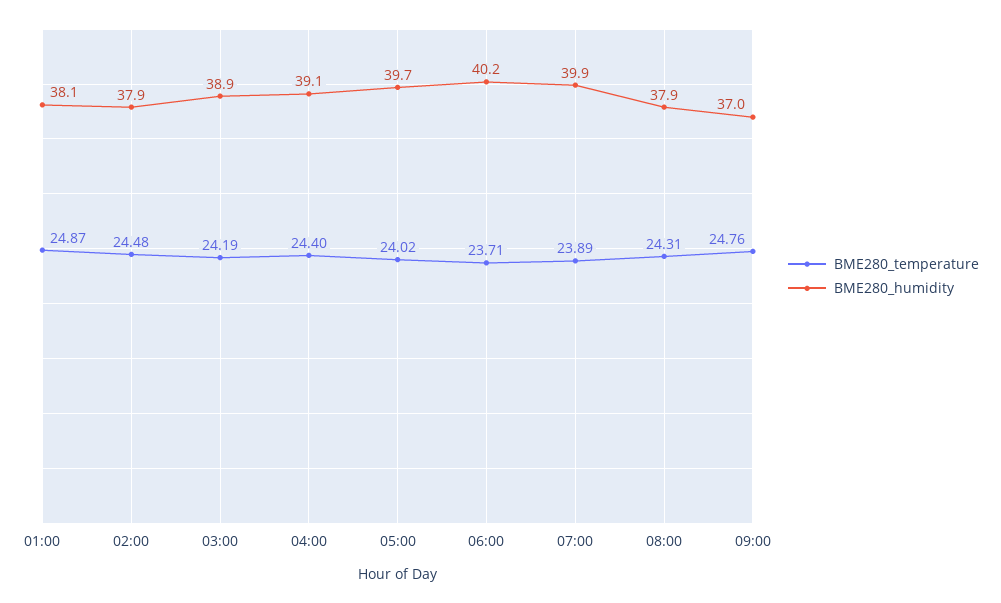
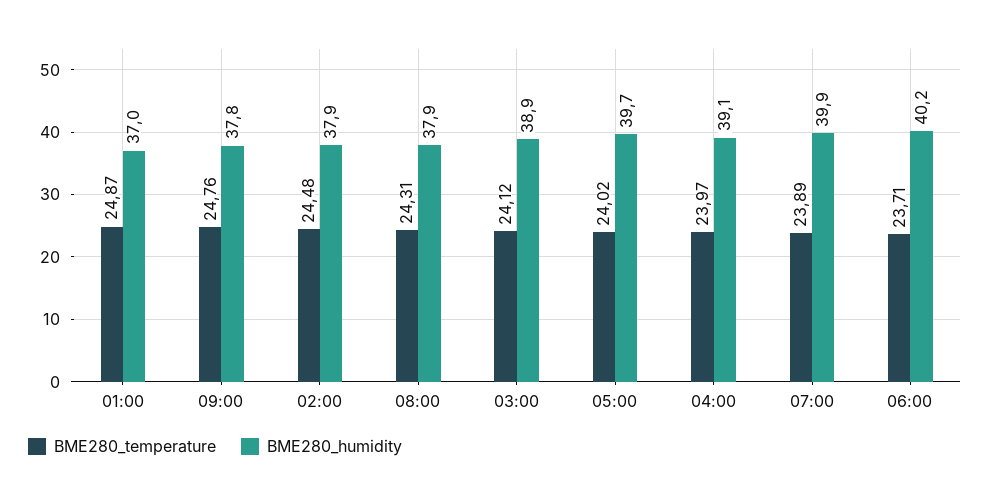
  {
    "BME280_temperature": {
      "01:00": 24.87,
      "02:00": 24.48,
-     "03:00": 24.19,
+     "03:00": 24.12,
-     "04:00": 24.4,
+     "04:00": 23.97,
      "05:00": 24.02,
      "06:00": 23.71,
      "07:00": 23.89,
      "08:00": 24.31,
      "09:00": 24.76
    },
    "BME280_humidity": {
-     "01:00": 38.1,
+     "01:00": 37,
      "02:00": 37.9,
      "03:00": 38.9,
      "04:00": 39.1,
      "05:00": 39.7,
      "06:00": 40.2,
      "07:00": 39.9,
      "08:00": 37.9,
-     "09:00": 37
+     "09:00": 37.8
    }
  }

